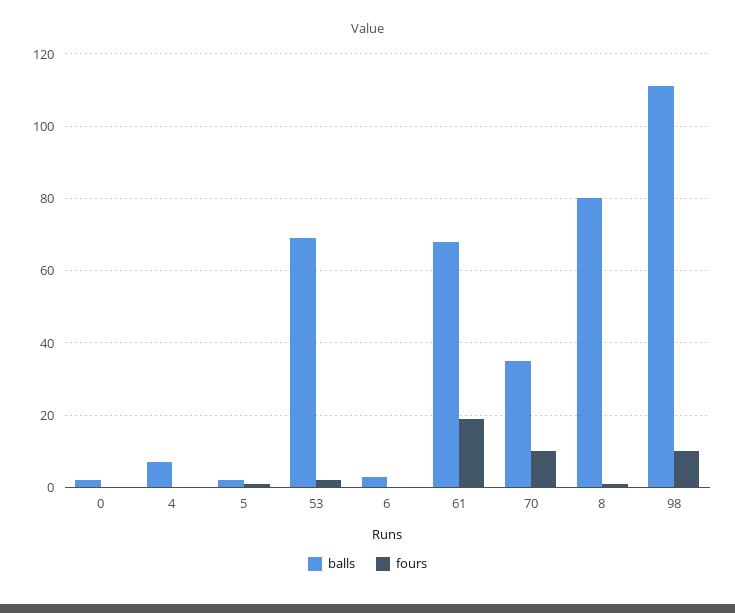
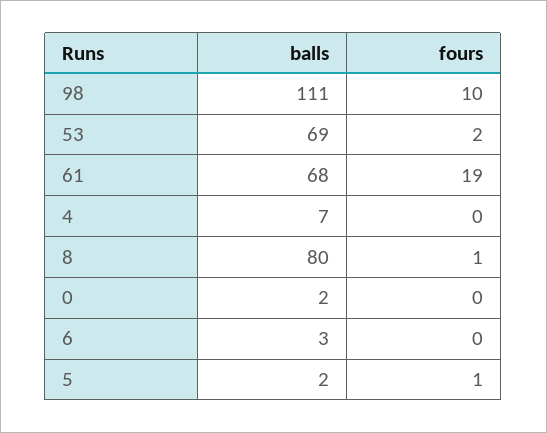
  {
    "balls": {
      "0": 2,
      "4": 7,
      "5": 2,
      "53": 69,
      "6": 3,
      "61": 68,
-     "70": 35,
      "8": 80,
      "98": 111
    },
    "fours": {
      "0": 0,
      "4": 0,
      "5": 1,
      "53": 2,
      "6": 0,
      "61": 19,
-     "70": 10,
      "8": 1,
      "98": 10
    }
  }

